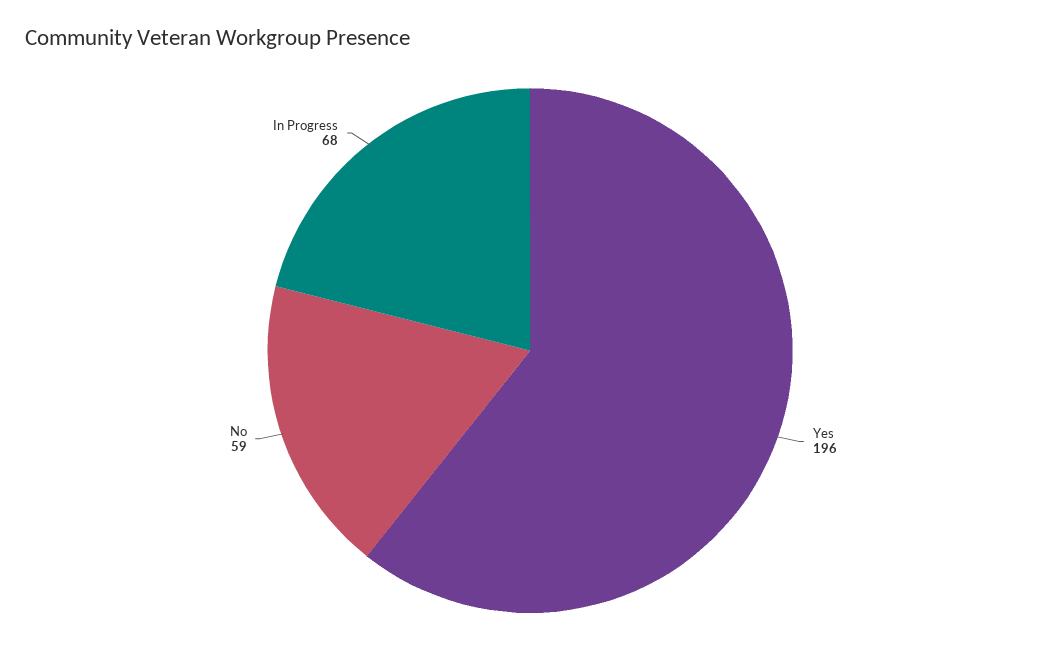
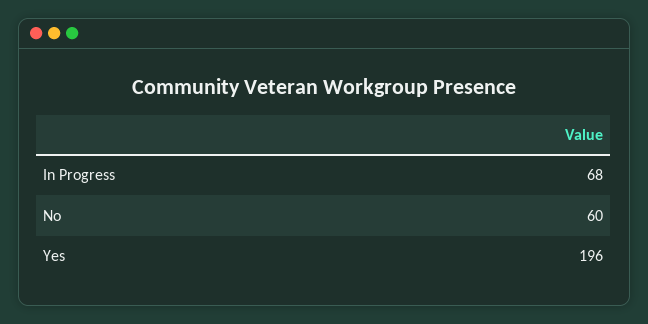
  {
    "Yes": 196,
-   "No": 59,
+   "No": 60,
    "In Progress": 68
  }

